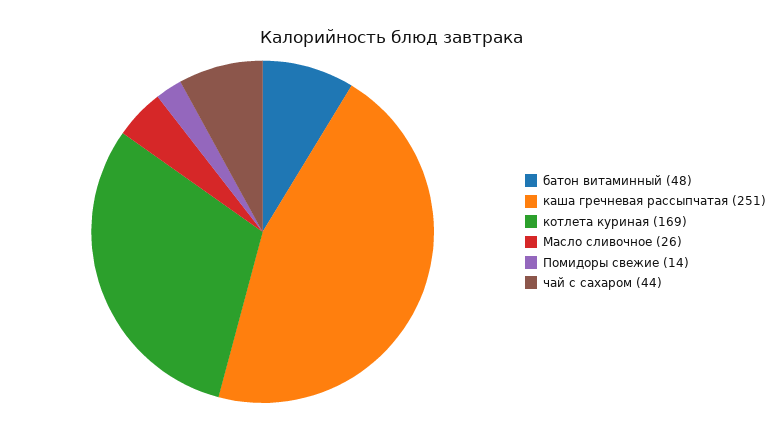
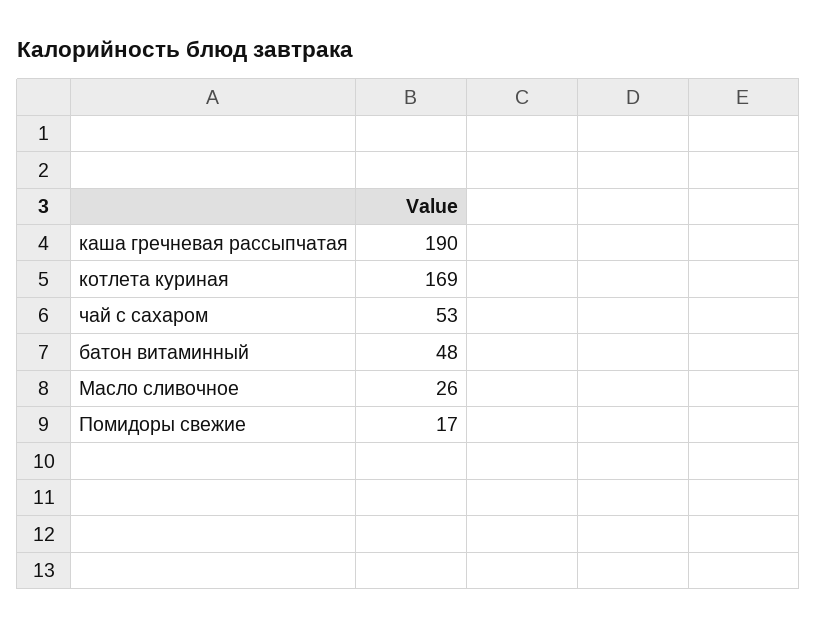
  {
    "батон витаминный": 48,
-   "каша гречневая рассыпчатая": 251,
+   "каша гречневая рассыпчатая": 190,
    "котлета куриная": 169,
    "Масло сливочное": 26,
-   "Помидоры свежие": 14,
+   "Помидоры свежие": 17,
-   "чай с сахаром": 44
+   "чай с сахаром": 53
  }

